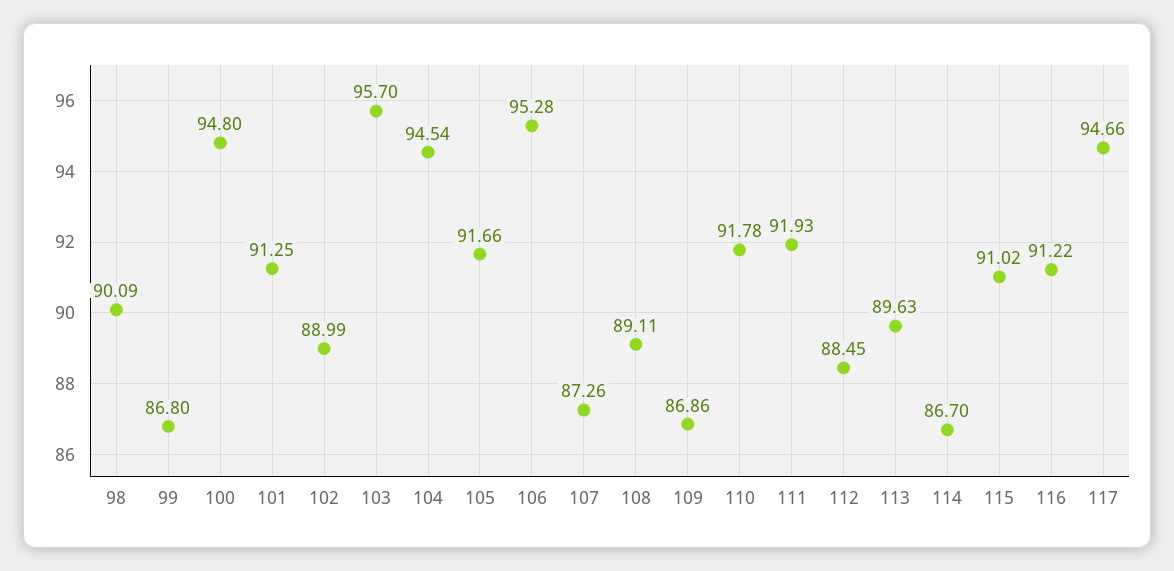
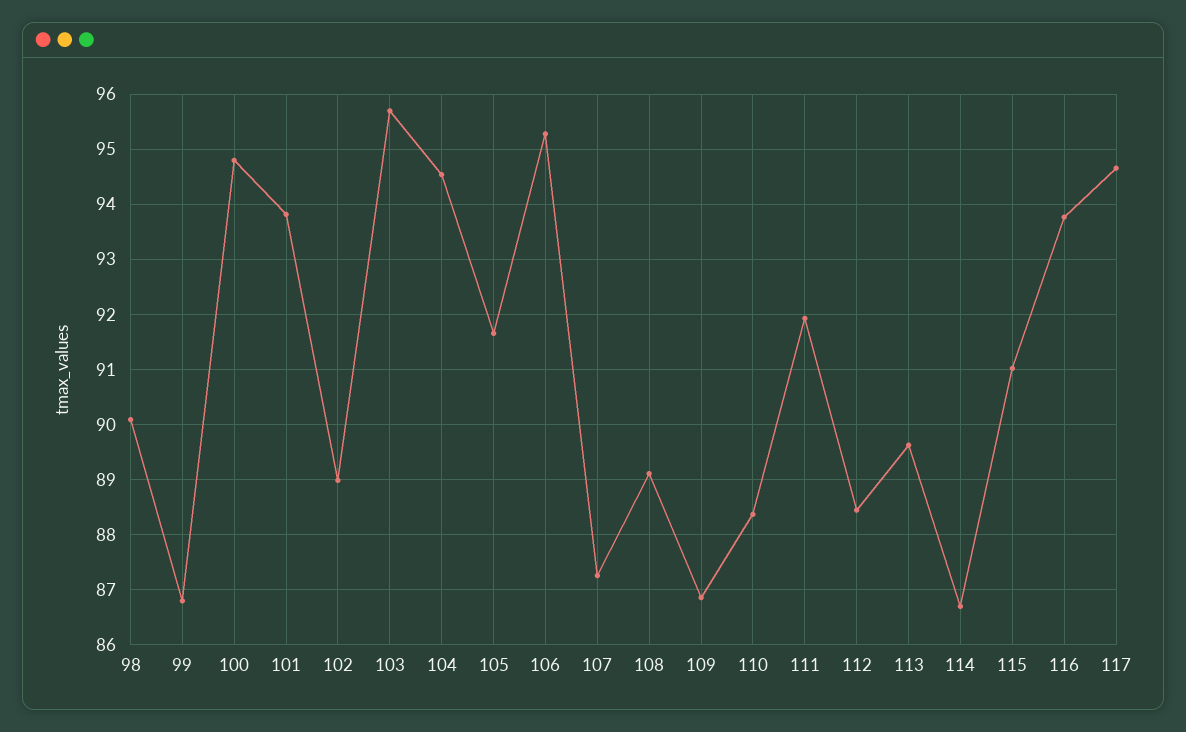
  {
    "98": 90.09,
    "99": 86.8,
    "100": 94.8,
-   "101": 91.25,
+   "101": 93.8,
    "102": 88.99,
    "103": 95.7,
    "104": 94.54,
    "105": 91.66,
    "106": 95.28,
    "107": 87.26,
    "108": 89.11,
    "109": 86.86,
-   "110": 91.78,
+   "110": 88.4,
    "111": 91.93,
    "112": 88.45,
    "113": 89.63,
    "114": 86.7,
    "115": 91.02,
-   "116": 91.22,
+   "116": 93.8,
    "117": 94.66
  }

